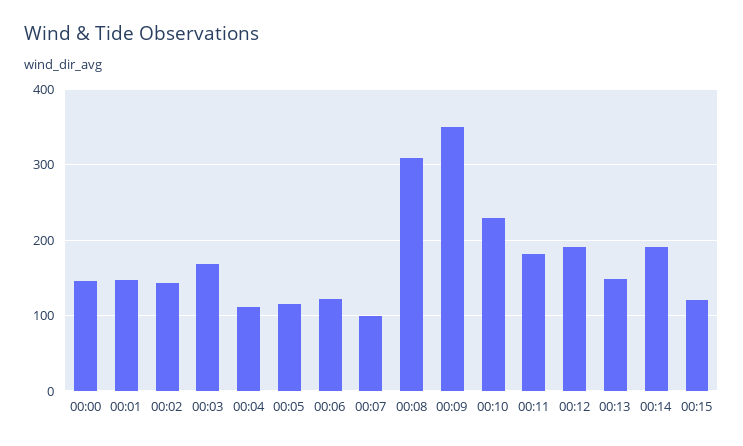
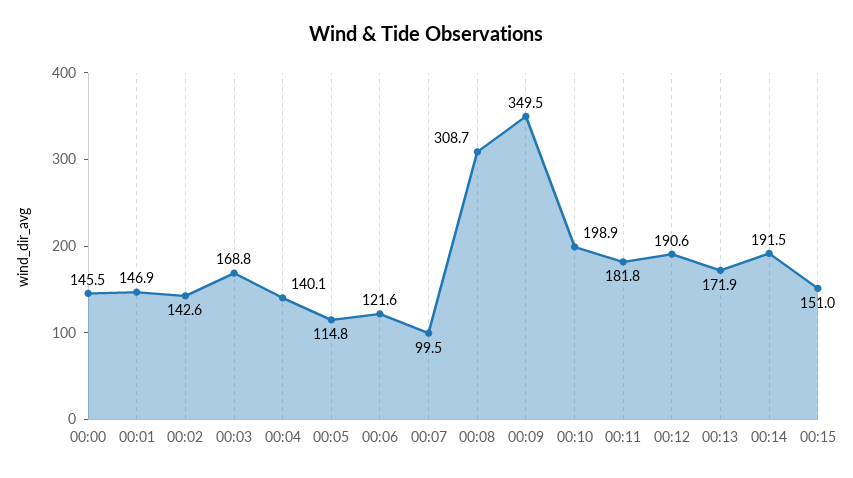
  {
    "00:00": 145.5,
    "00:01": 146.9,
    "00:02": 142.6,
    "00:03": 168.8,
-   "00:04": 110,
+   "00:04": 140.1,
    "00:05": 114.8,
    "00:06": 121.6,
    "00:07": 99.5,
    "00:08": 308.7,
    "00:09": 349.5,
-   "00:10": 230,
+   "00:10": 198.9,
    "00:11": 181.8,
    "00:12": 190.6,
-   "00:13": 150,
+   "00:13": 171.9,
    "00:14": 191.5,
-   "00:15": 120
+   "00:15": 151
  }

